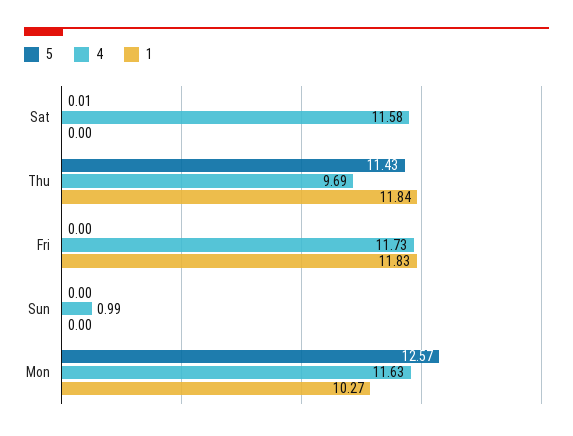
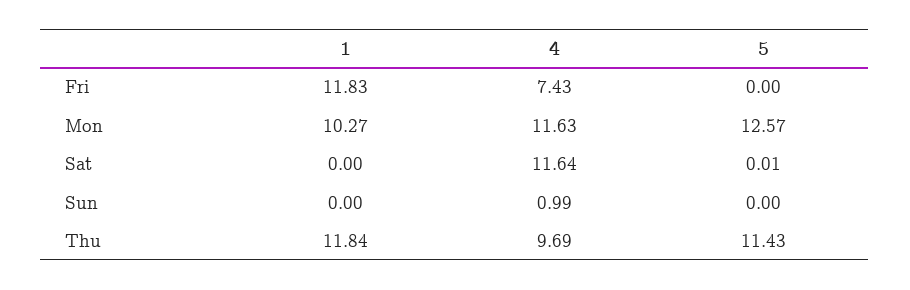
  {
    "5": {
      "Sat": 0.01,
      "Thu": 11.43,
      "Fri": 0,
      "Sun": 0,
      "Mon": 12.57
    },
    "4": {
-     "Sat": 11.58,
+     "Sat": 11.64,
      "Thu": 9.69,
-     "Fri": 11.73,
+     "Fri": 7.43,
      "Sun": 0.99,
      "Mon": 11.63
    },
    "1": {
      "Sat": 0,
      "Thu": 11.84,
      "Fri": 11.83,
      "Sun": 0,
      "Mon": 10.27
    }
  }

